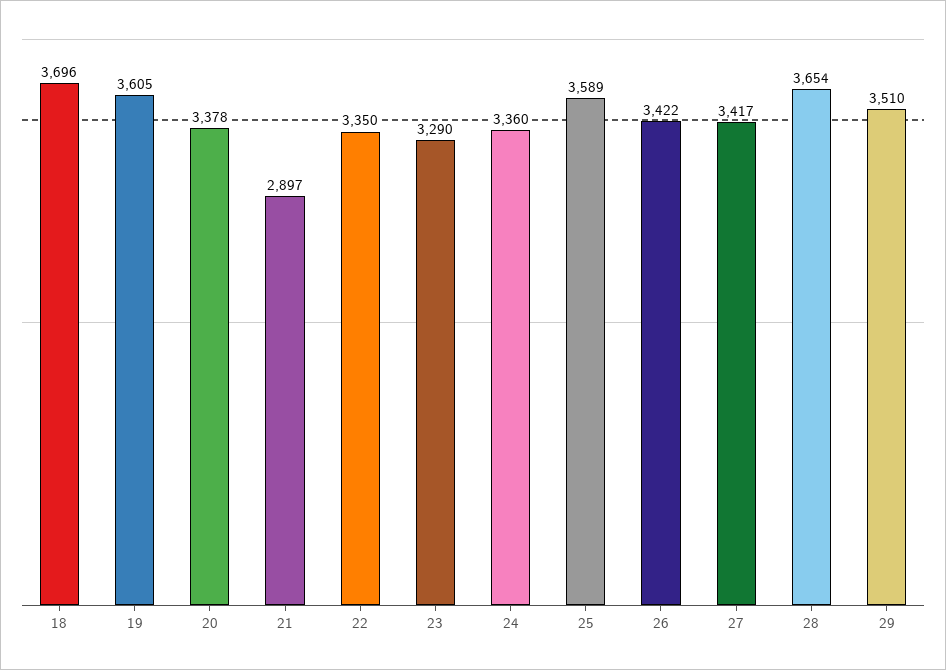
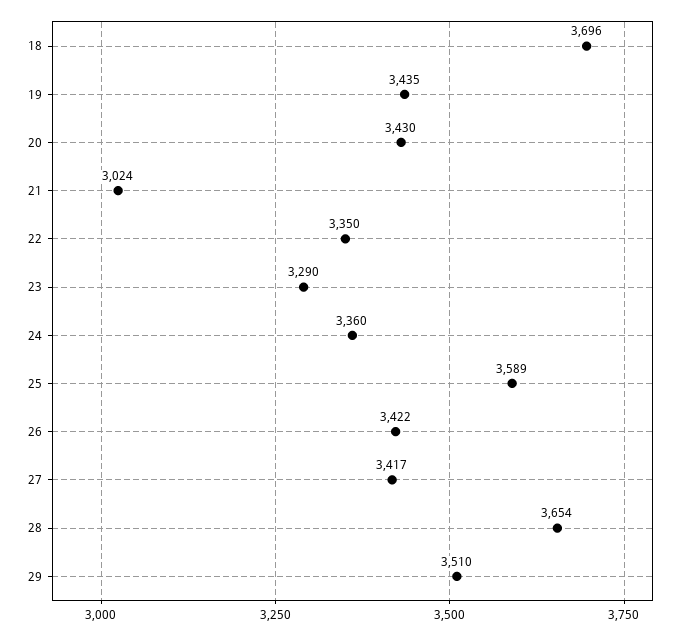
  {
    "18": 3696,
-   "19": 3605,
+   "19": 3435,
-   "20": 3378,
+   "20": 3430,
-   "21": 2897,
+   "21": 3024,
    "22": 3350,
    "23": 3290,
    "24": 3360,
    "25": 3589,
    "26": 3422,
    "27": 3417,
    "28": 3654,
    "29": 3510
  }

